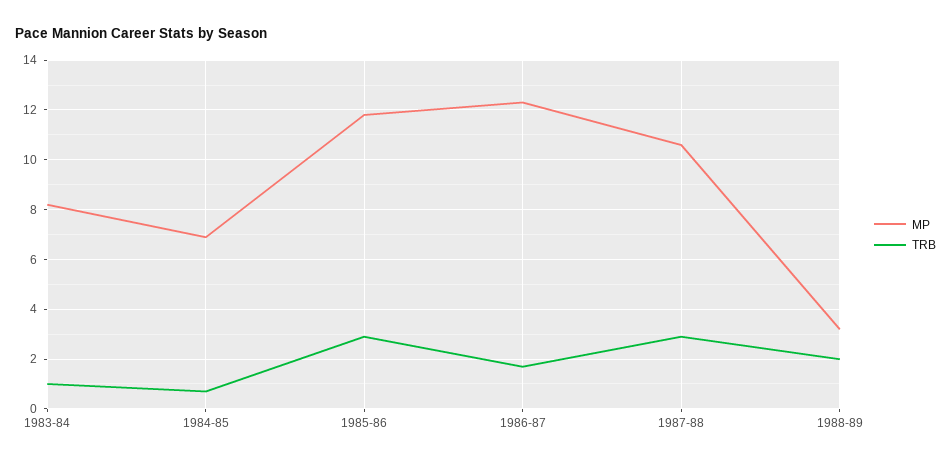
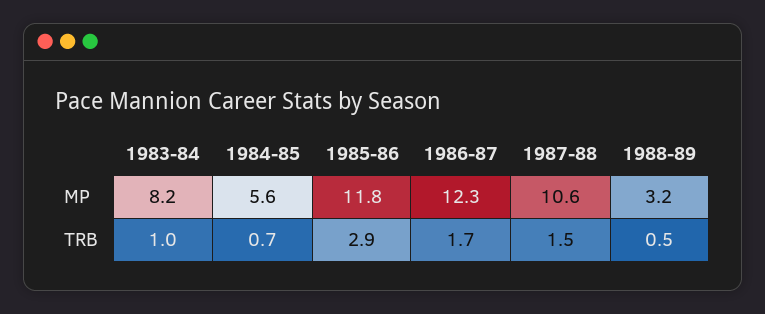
  {
    "MP": {
      "1983-84": 8.2,
-     "1984-85": 7,
+     "1984-85": 5.6,
      "1985-86": 11.8,
      "1986-87": 12.3,
      "1987-88": 10.6,
      "1988-89": 3.2
    },
    "TRB": {
      "1983-84": 1,
      "1984-85": 0.7,
      "1985-86": 2.9,
      "1986-87": 1.7,
-     "1987-88": 3,
+     "1987-88": 1.5,
-     "1988-89": 2
+     "1988-89": 0.5
    }
  }

